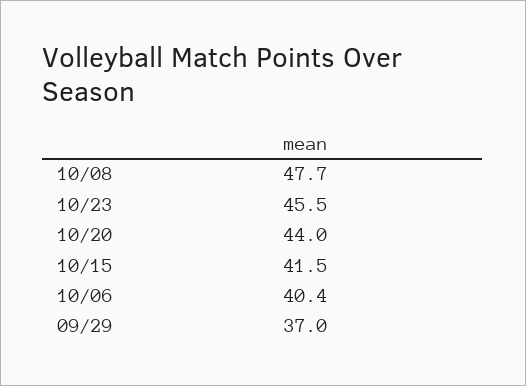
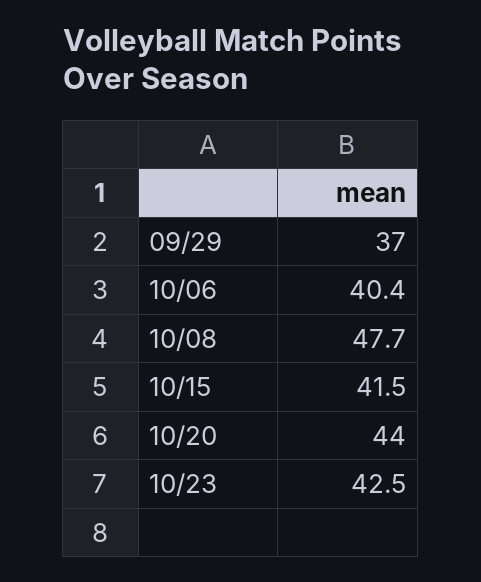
  {
    "10/08": 47.7,
-   "10/23": 45.5,
+   "10/23": 42.5,
    "10/20": 44,
    "10/15": 41.5,
    "10/06": 40.4,
    "09/29": 37
  }

